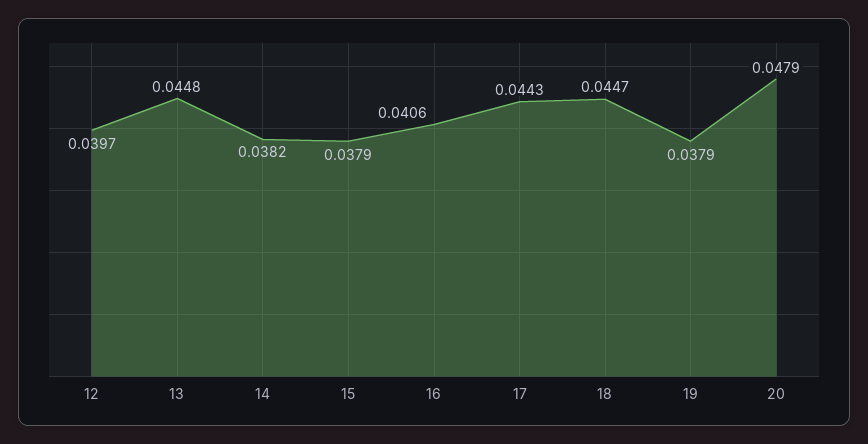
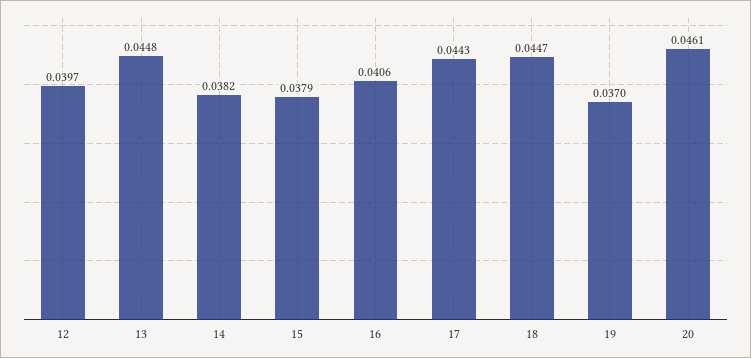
  {
    "12": 0.0397,
    "13": 0.0448,
    "14": 0.0382,
    "15": 0.0379,
    "16": 0.0406,
    "17": 0.0443,
    "18": 0.0447,
-   "19": 0.0379,
+   "19": 0.037,
-   "20": 0.0479
+   "20": 0.0461
  }

